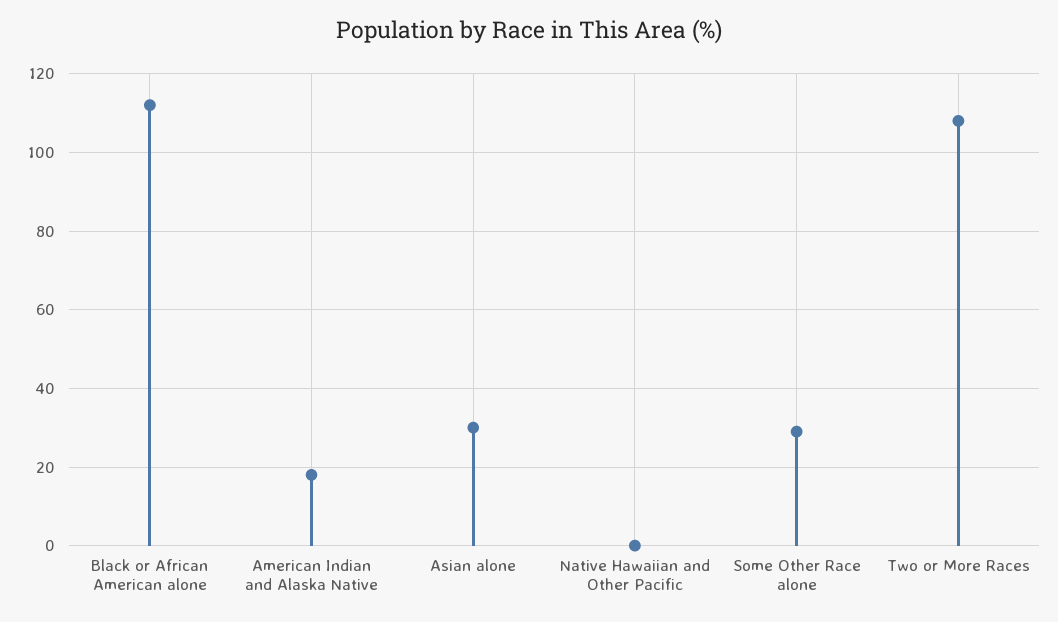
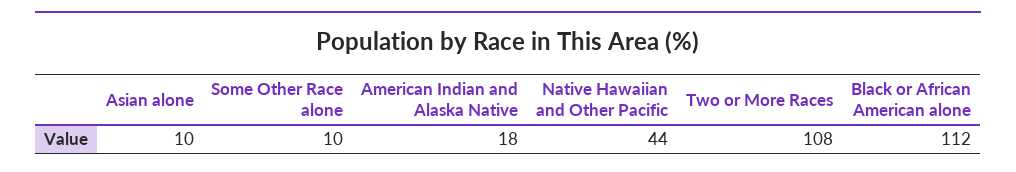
  {
    "Black or African American alone": 112,
    "American Indian and Alaska Native": 18,
-   "Asian alone": 30,
+   "Asian alone": 10,
-   "Native Hawaiian and Other Pacific": 0,
+   "Native Hawaiian and Other Pacific": 44,
-   "Some Other Race alone": 30,
+   "Some Other Race alone": 10,
    "Two or More Races": 108
  }

